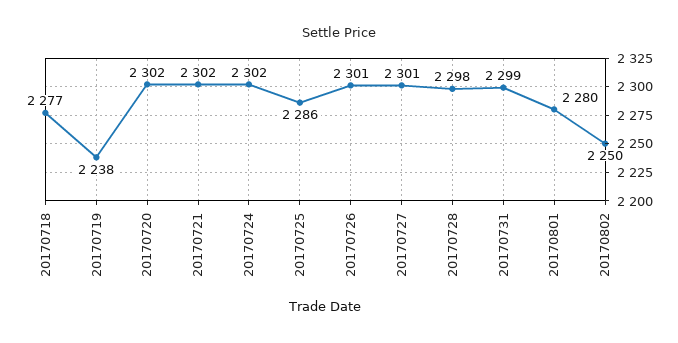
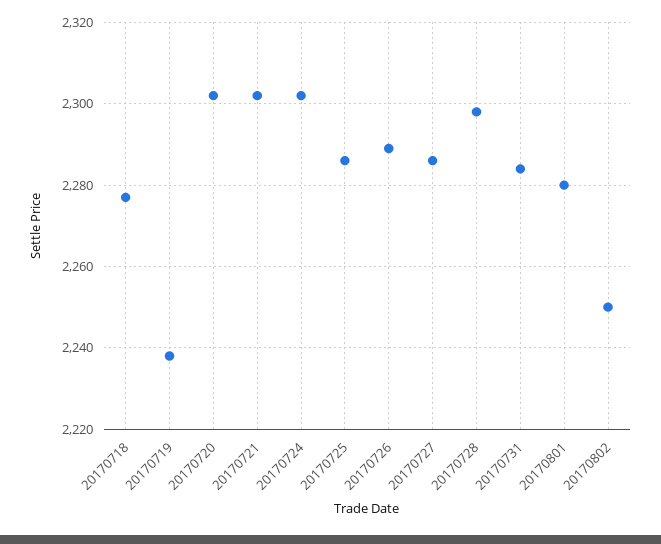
  {
    "20170718": 2277,
    "20170719": 2238,
    "20170720": 2302,
    "20170721": 2302,
    "20170724": 2302,
    "20170725": 2286,
-   "20170726": 2301,
+   "20170726": 2290,
-   "20170727": 2301,
+   "20170727": 2285,
    "20170728": 2298,
-   "20170731": 2299,
+   "20170731": 2285,
    "20170801": 2280,
    "20170802": 2250
  }

